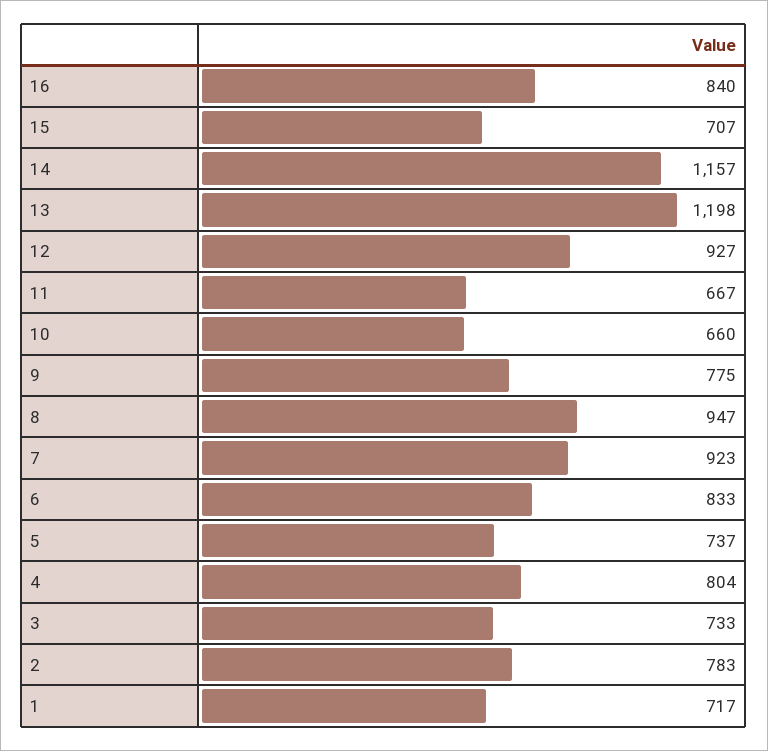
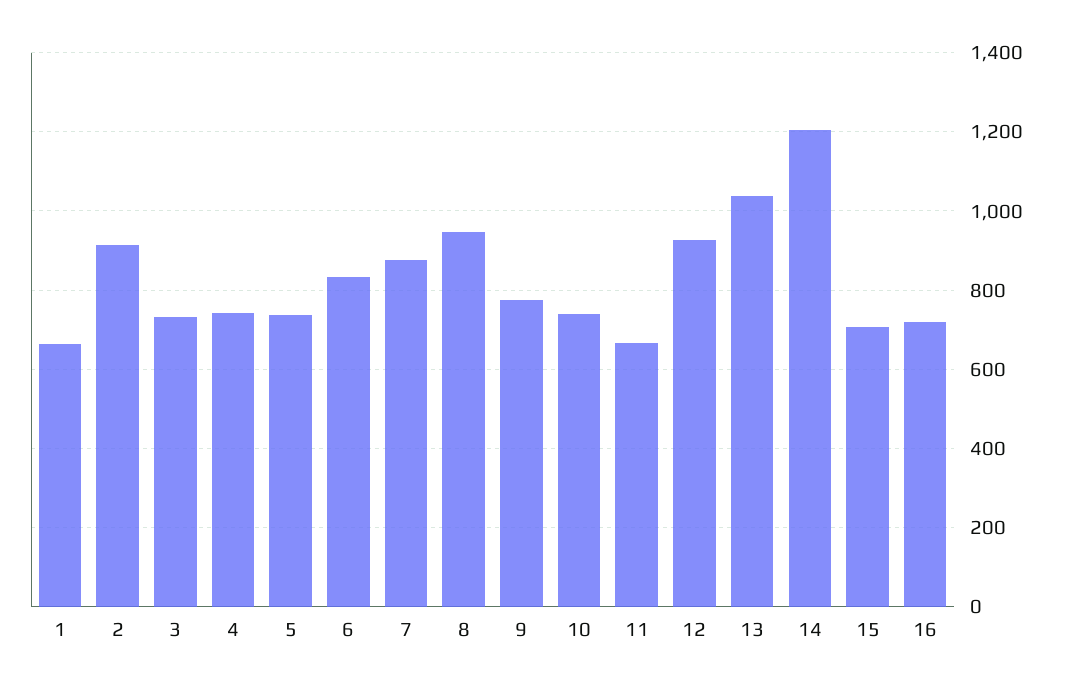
  {
-   "16": 840,
+   "16": 720,
    "15": 707,
-   "14": 1157,
+   "14": 1200,
-   "13": 1198,
+   "13": 1040,
    "12": 927,
    "11": 667,
-   "10": 660,
+   "10": 740,
    "9": 775,
    "8": 947,
-   "7": 923,
+   "7": 880,
    "6": 833,
    "5": 737,
-   "4": 804,
+   "4": 740,
    "3": 733,
-   "2": 783,
+   "2": 920,
-   "1": 717
+   "1": 660
  }

